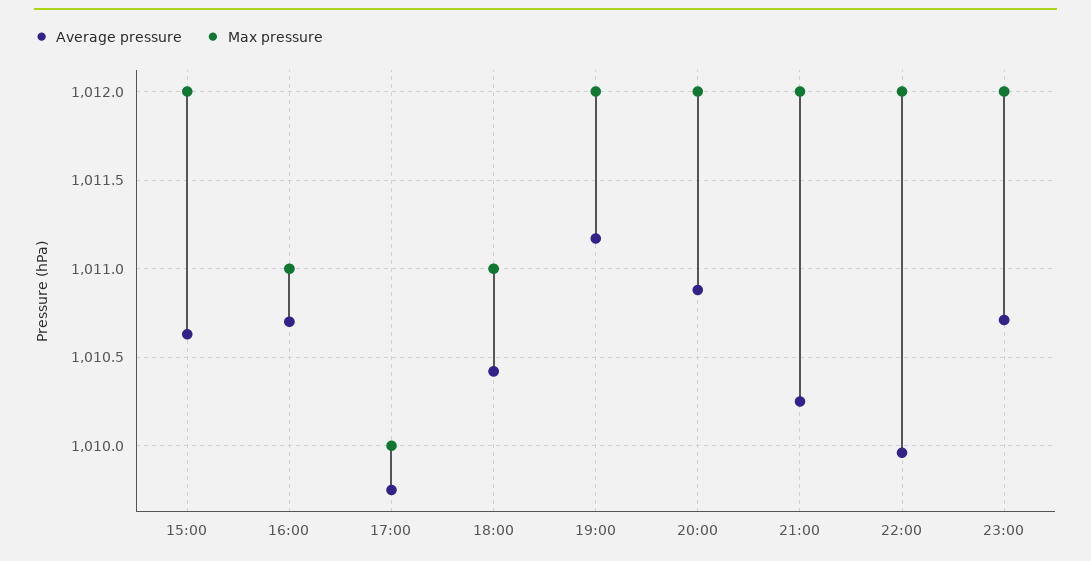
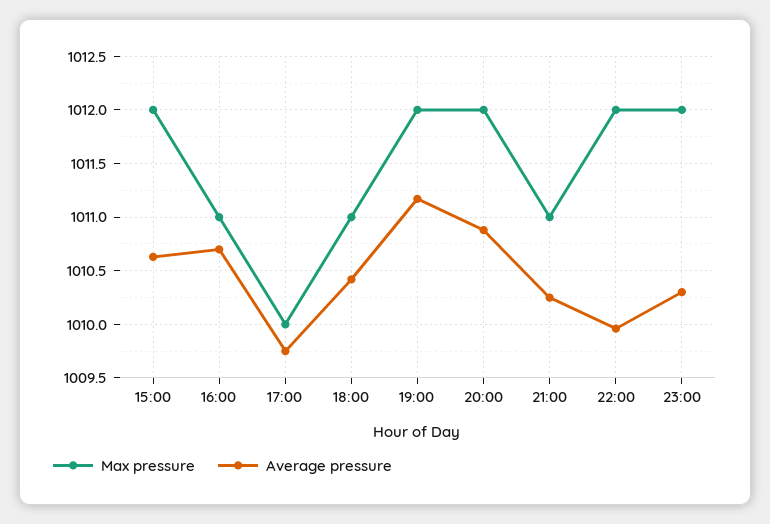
  {
    "Average pressure": {
      "15:00": 1010.65,
      "16:00": 1010.7,
      "17:00": 1009.75,
      "18:00": 1010.4,
      "19:00": 1011.15,
      "20:00": 1010.9,
      "21:00": 1010.25,
      "22:00": 1009.95,
-     "23:00": 1010.7
+     "23:00": 1010.3
    },
    "Max pressure": {
      "15:00": 1012,
      "16:00": 1011,
      "17:00": 1010,
      "18:00": 1011,
      "19:00": 1012,
      "20:00": 1012,
-     "21:00": 1012,
+     "21:00": 1011,
      "22:00": 1012,
      "23:00": 1012
    }
  }

